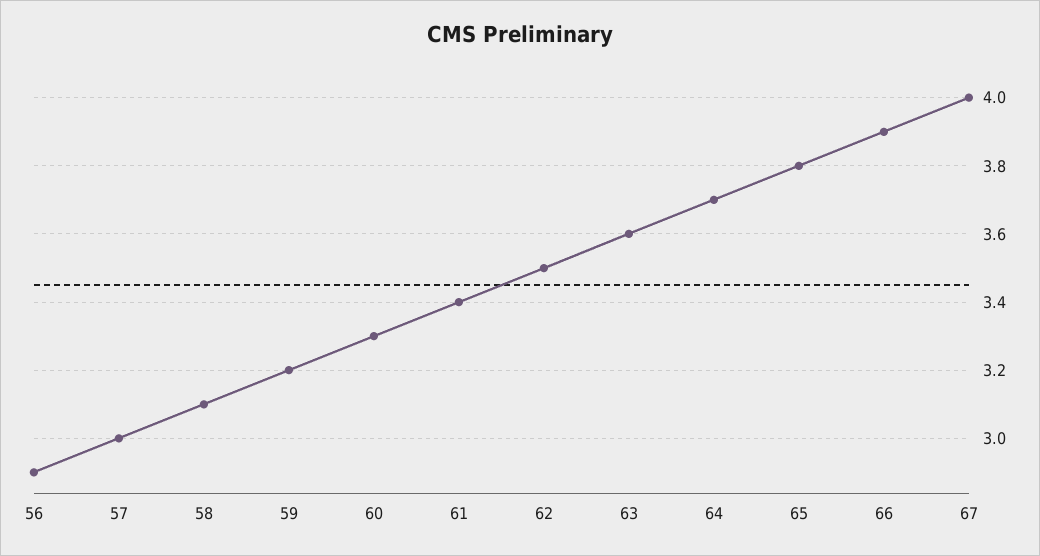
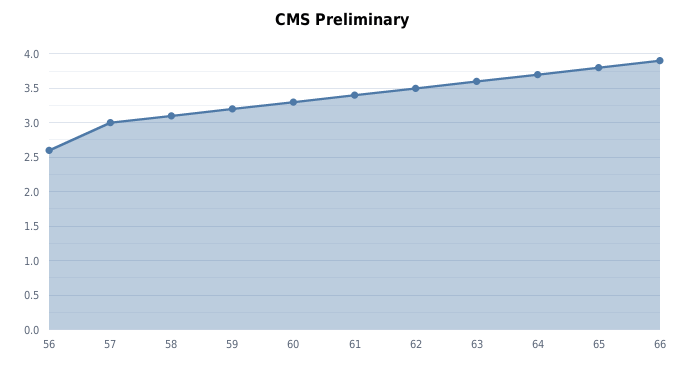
  {
-   "56": 2.9,
+   "56": 2.6,
    "57": 3,
    "58": 3.1,
    "59": 3.2,
    "60": 3.3,
    "61": 3.4,
    "62": 3.5,
    "63": 3.6,
    "64": 3.7,
    "65": 3.8,
-   "66": 3.9,
+   "66": 3.9
-   "67": 4
  }

